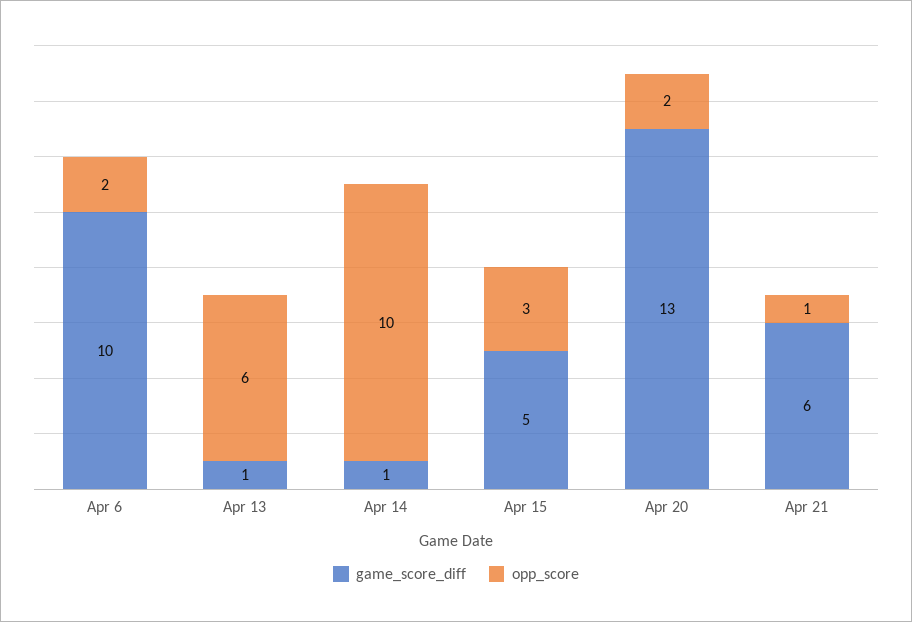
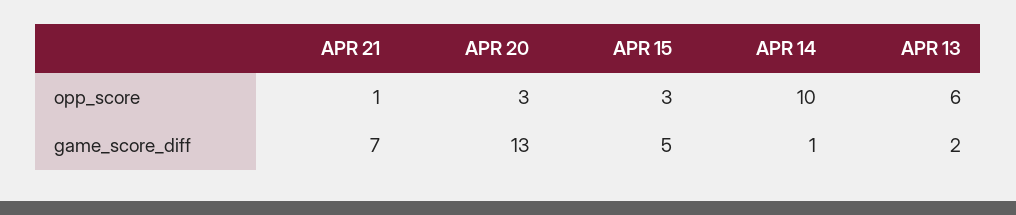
  {
    "game_score_diff": {
-     "Apr 6": 10,
-     "Apr 13": 1,
+     "Apr 13": 2,
      "Apr 14": 1,
      "Apr 15": 5,
      "Apr 20": 13,
-     "Apr 21": 6
+     "Apr 21": 7
    },
    "opp_score": {
-     "Apr 6": 2,
      "Apr 13": 6,
      "Apr 14": 10,
      "Apr 15": 3,
-     "Apr 20": 2,
+     "Apr 20": 3,
      "Apr 21": 1
    }
  }

